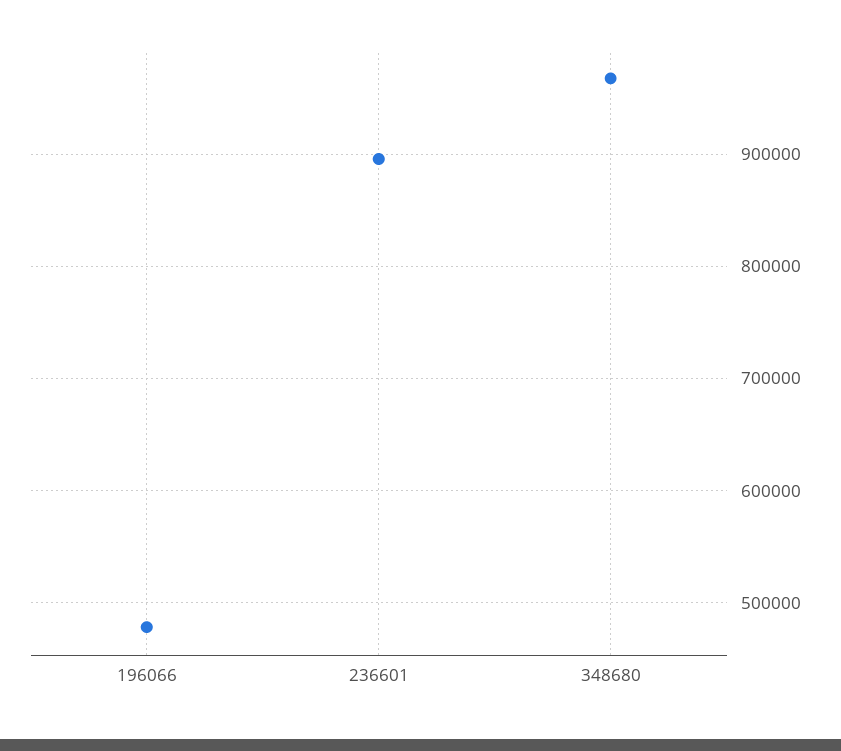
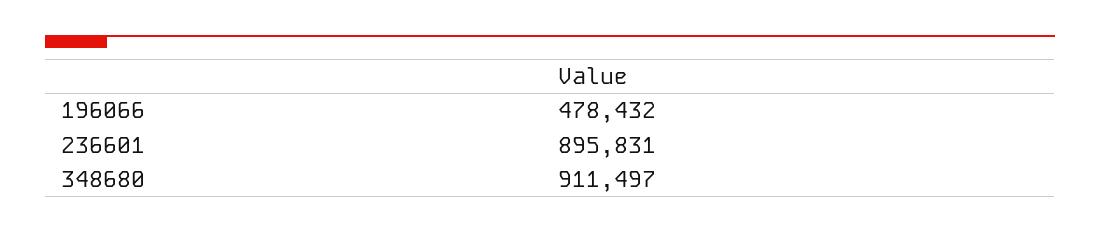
  {
    "196066": 478432,
    "236601": 895831,
-   "348680": 970000
+   "348680": 911497
  }

